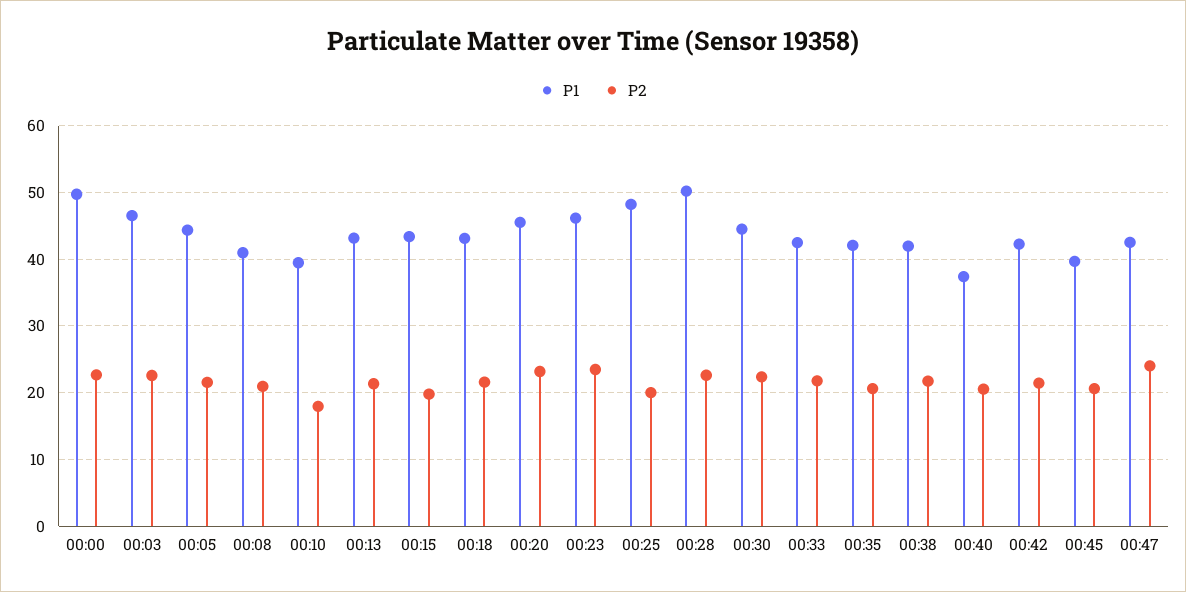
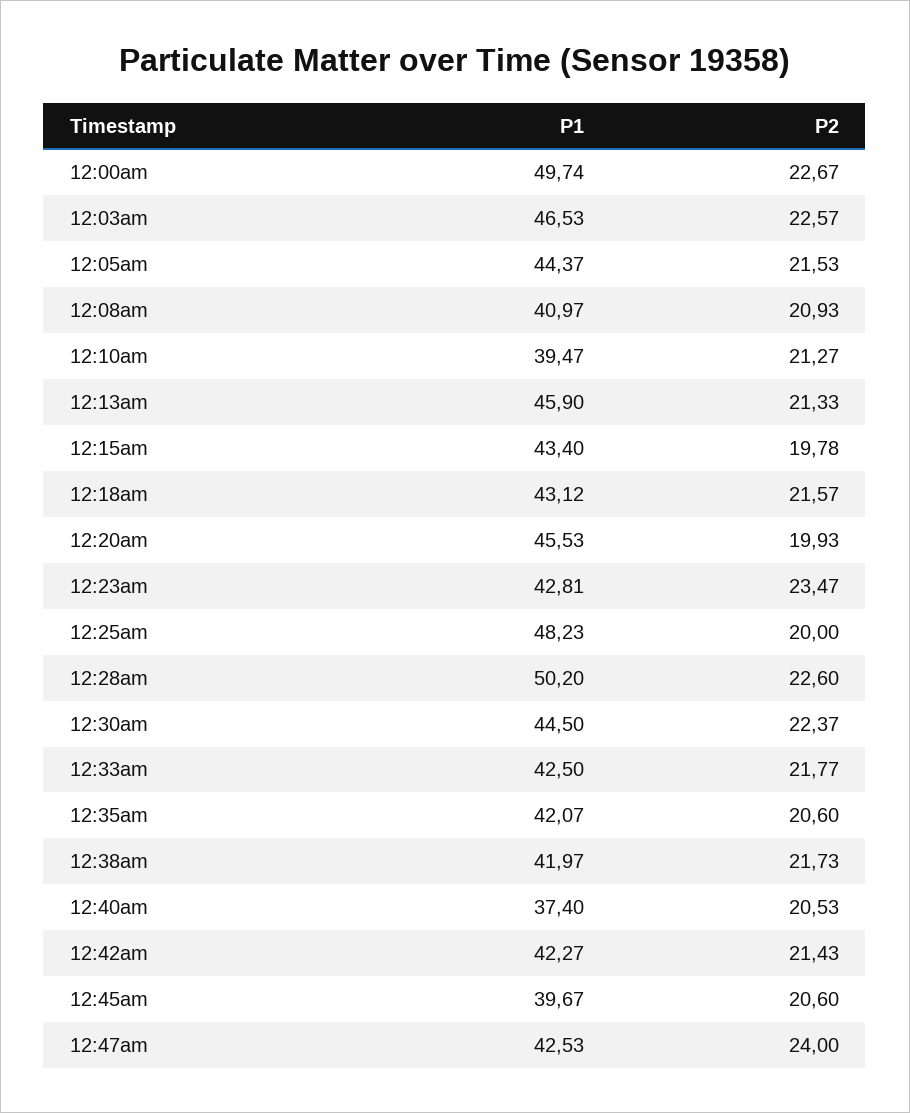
  {
    "P1": {
      "00:00": 49.74,
      "00:03": 46.53,
      "00:05": 44.37,
      "00:08": 40.97,
      "00:10": 39.47,
-     "00:13": 43,
+     "00:13": 45.9,
      "00:15": 43.4,
      "00:18": 43.12,
      "00:20": 45.53,
-     "00:23": 46,
+     "00:23": 42.81,
      "00:25": 48.23,
      "00:28": 50.2,
      "00:30": 44.5,
      "00:33": 42.5,
      "00:35": 42.07,
      "00:38": 41.97,
      "00:40": 37.4,
      "00:42": 42.27,
      "00:45": 39.67,
      "00:47": 42.53
    },
    "P2": {
      "00:00": 22.67,
      "00:03": 22.57,
      "00:05": 21.53,
      "00:08": 20.93,
-     "00:10": 18,
+     "00:10": 21.27,
      "00:13": 21.33,
      "00:15": 19.78,
      "00:18": 21.57,
-     "00:20": 23,
+     "00:20": 19.93,
      "00:23": 23.47,
      "00:25": 20,
      "00:28": 22.6,
      "00:30": 22.37,
      "00:33": 21.77,
      "00:35": 20.6,
      "00:38": 21.73,
      "00:40": 20.53,
      "00:42": 21.43,
      "00:45": 20.6,
      "00:47": 24
    }
  }

